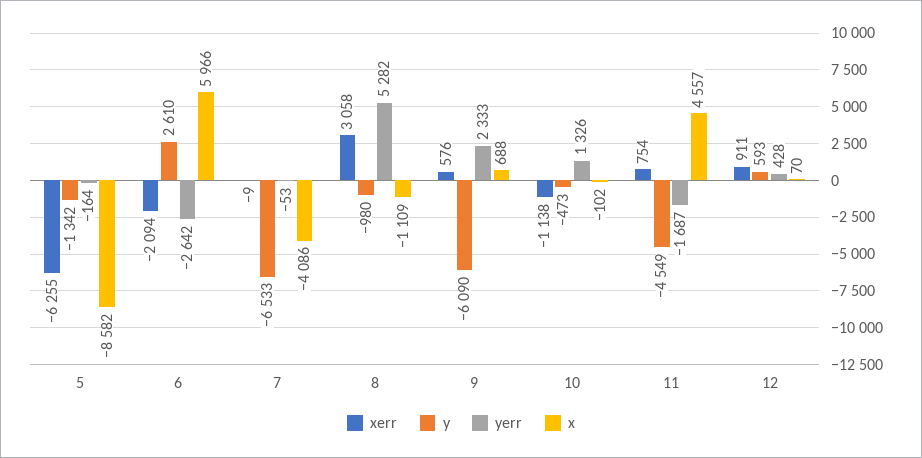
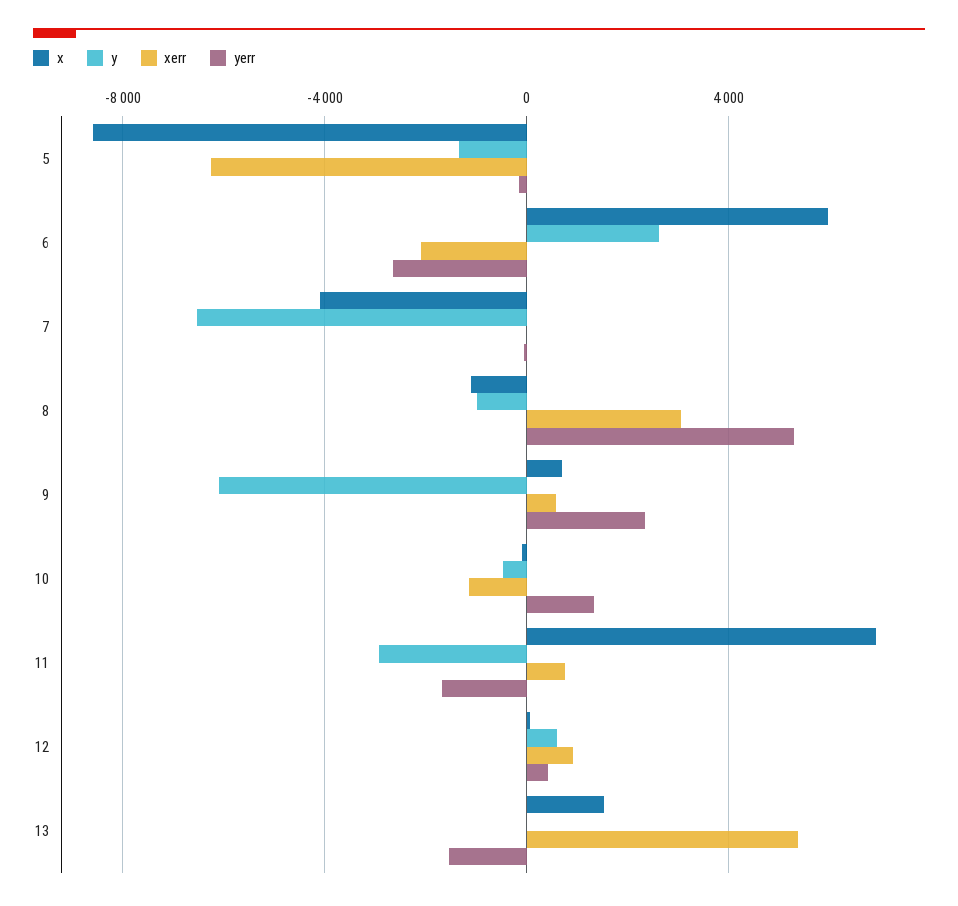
  {
    "xerr": {
      "5": -6255,
      "6": -2094,
      "7": -9,
      "8": 3058,
      "9": 576,
      "10": -1138,
      "11": 754,
-     "12": 911
+     "12": 911,
+     "13": 5500
    },
    "y": {
      "5": -1342,
      "6": 2610,
      "7": -6533,
      "8": -980,
      "9": -6090,
      "10": -473,
-     "11": -4549,
+     "11": -3000,
-     "12": 593
+     "12": 593,
+     "13": 0
    },
    "yerr": {
      "5": -164,
      "6": -2642,
      "7": -53,
      "8": 5282,
      "9": 2333,
      "10": 1326,
      "11": -1687,
-     "12": 428
+     "12": 428,
+     "13": -1500
    },
    "x": {
      "5": -8582,
      "6": 5966,
      "7": -4086,
      "8": -1109,
      "9": 688,
      "10": -102,
-     "11": 4557,
+     "11": 7000,
-     "12": 70
+     "12": 70,
+     "13": 1500
    }
  }

